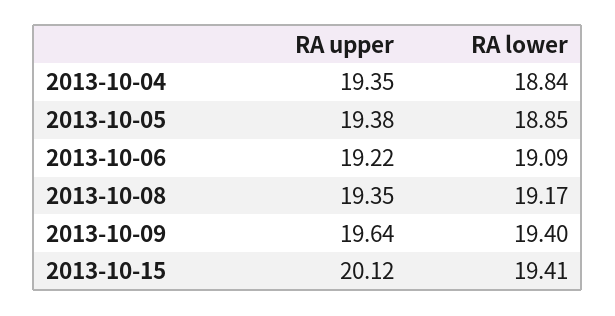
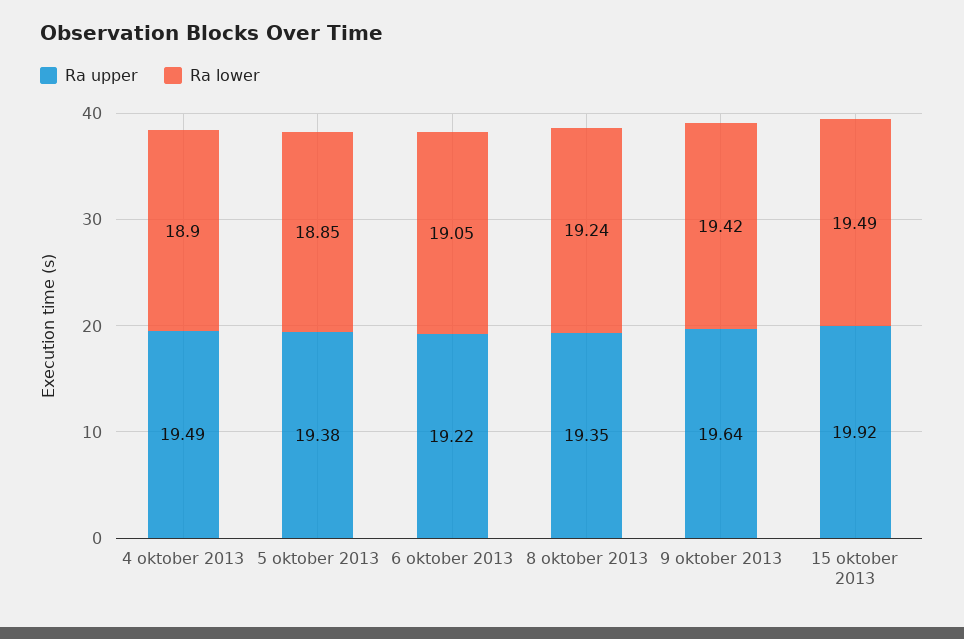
  {
    "RA upper": {
-     "2013-10-04": 19.35,
+     "2013-10-04": 19.49,
      "2013-10-05": 19.38,
      "2013-10-06": 19.22,
      "2013-10-08": 19.35,
      "2013-10-09": 19.64,
-     "2013-10-15": 20.12
+     "2013-10-15": 19.92
    },
    "RA lower": {
-     "2013-10-04": 18.84,
+     "2013-10-04": 18.9,
      "2013-10-05": 18.85,
-     "2013-10-06": 19.09,
+     "2013-10-06": 19.05,
-     "2013-10-08": 19.17,
+     "2013-10-08": 19.24,
-     "2013-10-09": 19.4,
+     "2013-10-09": 19.42,
-     "2013-10-15": 19.41
+     "2013-10-15": 19.49
    }
  }

